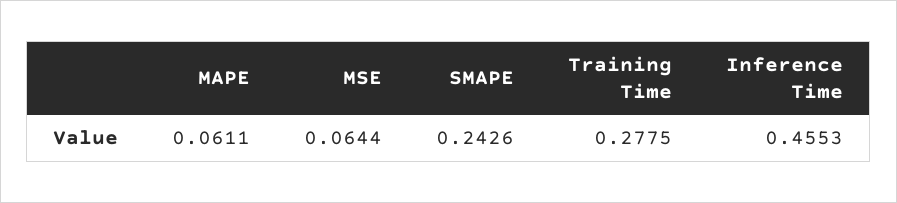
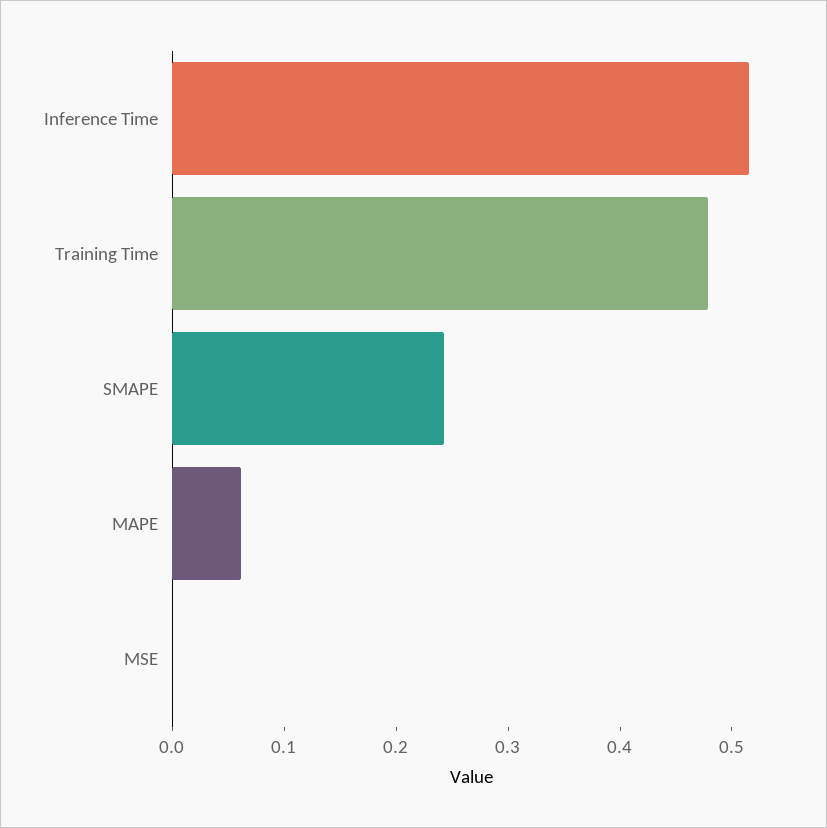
  {
    "MAPE": 0.0611,
-   "MSE": 0.0644,
+   "MSE": 0,
    "SMAPE": 0.2426,
-   "Training Time": 0.2775,
+   "Training Time": 0.48,
-   "Inference Time": 0.4553
+   "Inference Time": 0.52
  }

